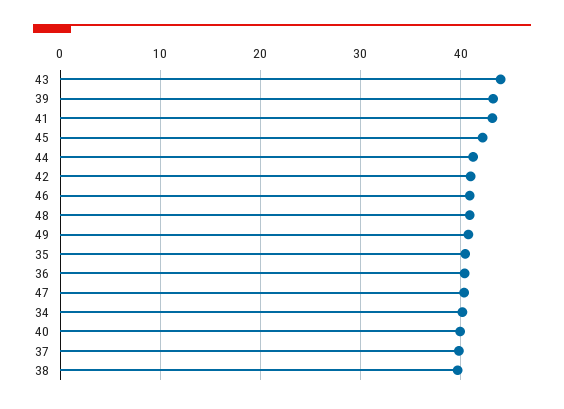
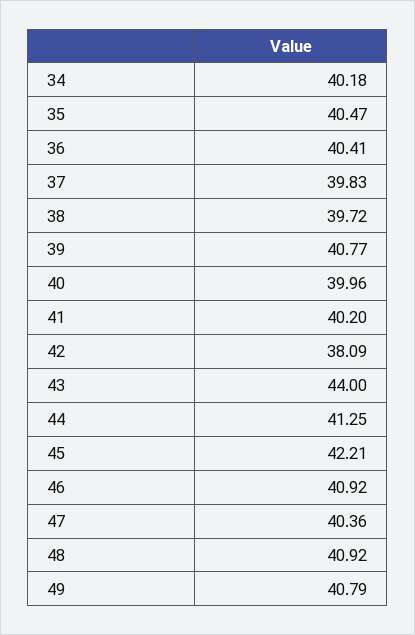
  {
    "43": 44,
-   "39": 43,
+   "39": 40.77,
-   "41": 43,
+   "41": 40.2,
    "45": 42.21,
    "44": 41.25,
-   "42": 41,
+   "42": 38.09,
    "46": 40.92,
    "48": 40.92,
    "49": 40.79,
    "35": 40.47,
    "36": 40.41,
    "47": 40.36,
    "34": 40.18,
    "40": 39.96,
    "37": 39.83,
    "38": 39.72
  }

